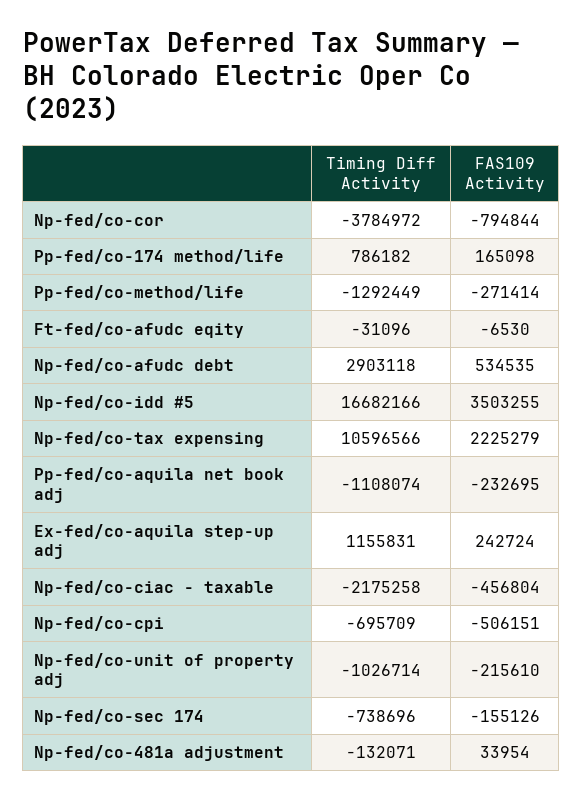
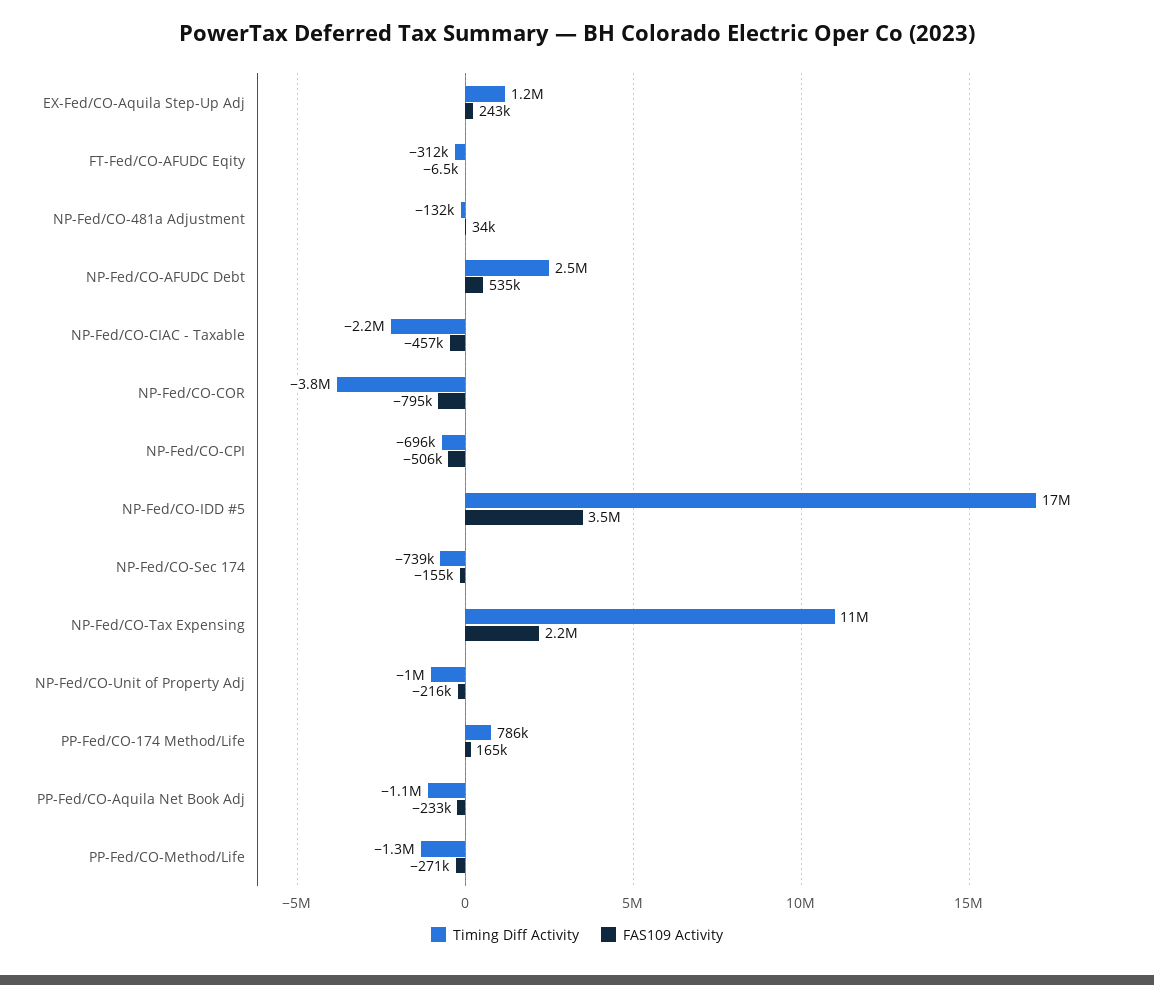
  {
    "Timing Diff Activity": {
      "Np-fed/co-cor": -3784972,
      "Pp-fed/co-174 method/life": 786182,
      "Pp-fed/co-method/life": -1292449,
-     "Ft-fed/co-afudc eqity": -31096,
+     "Ft-fed/co-afudc eqity": -312000,
-     "Np-fed/co-afudc debt": 2903118,
+     "Np-fed/co-afudc debt": 2500000,
      "Np-fed/co-idd #5": 16682166,
      "Np-fed/co-tax expensing": 10596566,
      "Pp-fed/co-aquila net book adj": -1108074,
      "Ex-fed/co-aquila step-up adj": 1155831,
      "Np-fed/co-ciac - taxable": -2175258,
      "Np-fed/co-cpi": -695709,
      "Np-fed/co-unit of property adj": -1026714,
      "Np-fed/co-sec 174": -738696,
      "Np-fed/co-481a adjustment": -132071
    },
    "FAS109 Activity": {
      "Np-fed/co-cor": -794844,
      "Pp-fed/co-174 method/life": 165098,
      "Pp-fed/co-method/life": -271414,
      "Ft-fed/co-afudc eqity": -6530,
      "Np-fed/co-afudc debt": 534535,
      "Np-fed/co-idd #5": 3503255,
      "Np-fed/co-tax expensing": 2225279,
      "Pp-fed/co-aquila net book adj": -232695,
      "Ex-fed/co-aquila step-up adj": 242724,
      "Np-fed/co-ciac - taxable": -456804,
      "Np-fed/co-cpi": -506151,
      "Np-fed/co-unit of property adj": -215610,
      "Np-fed/co-sec 174": -155126,
      "Np-fed/co-481a adjustment": 33954
    }
  }

